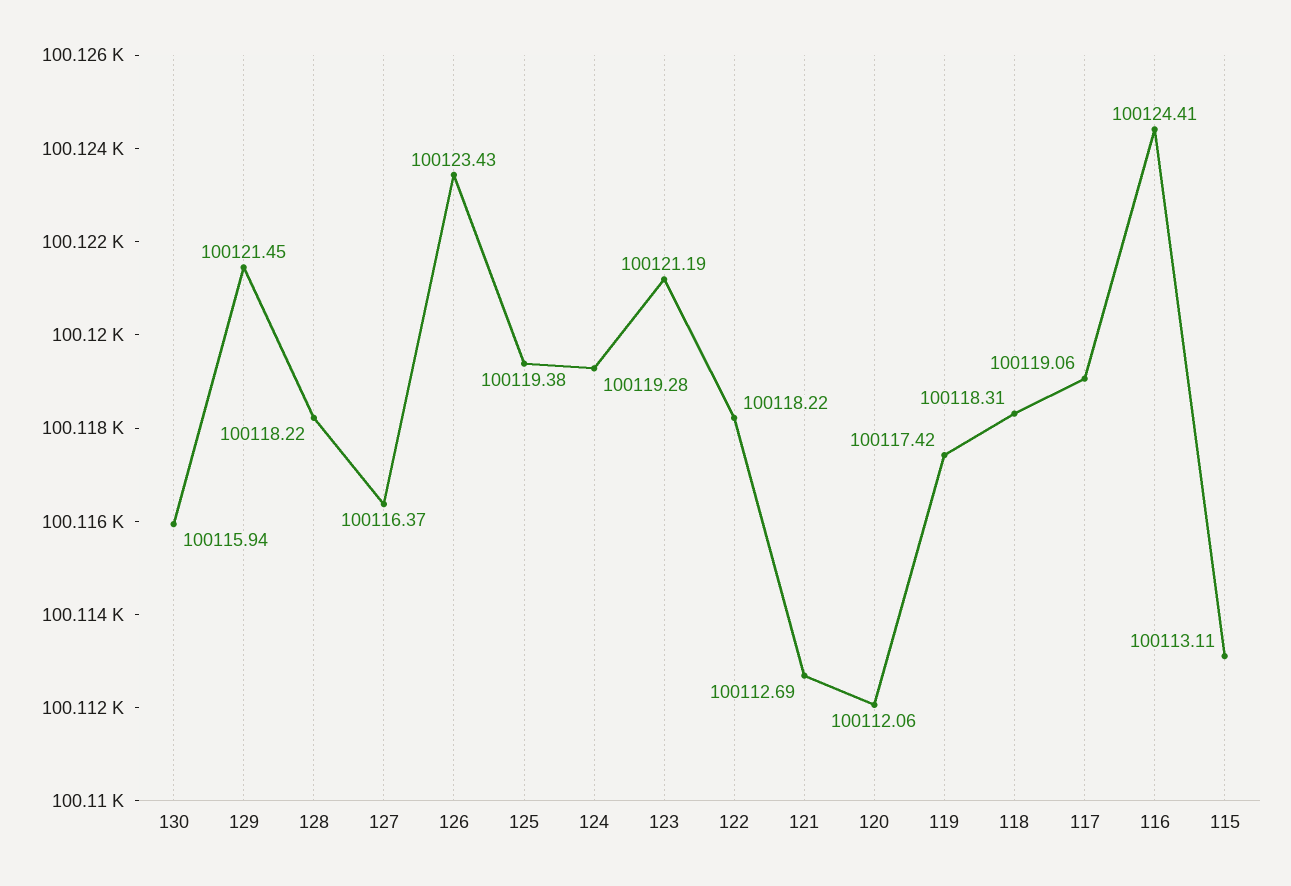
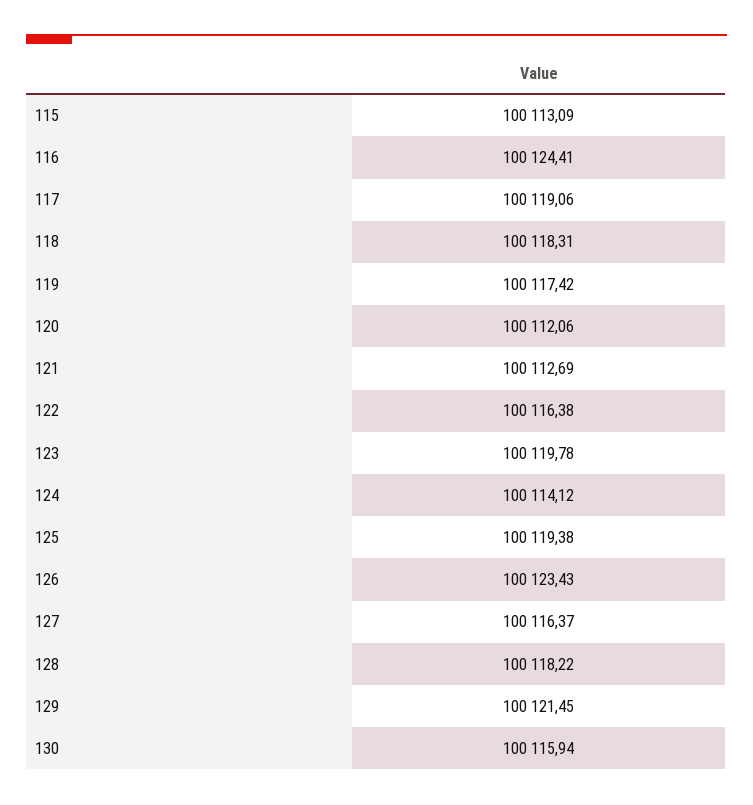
  {
    "130": 100115.94,
    "129": 100121.45,
    "128": 100118.22,
    "127": 100116.37,
    "126": 100123.43,
    "125": 100119.38,
-   "124": 100119.28,
+   "124": 100114.12,
-   "123": 100121.19,
+   "123": 100119.78,
-   "122": 100118.22,
+   "122": 100116.38,
    "121": 100112.69,
    "120": 100112.06,
    "119": 100117.42,
    "118": 100118.31,
    "117": 100119.06,
    "116": 100124.41,
-   "115": 100113.11
+   "115": 100113.09
  }

